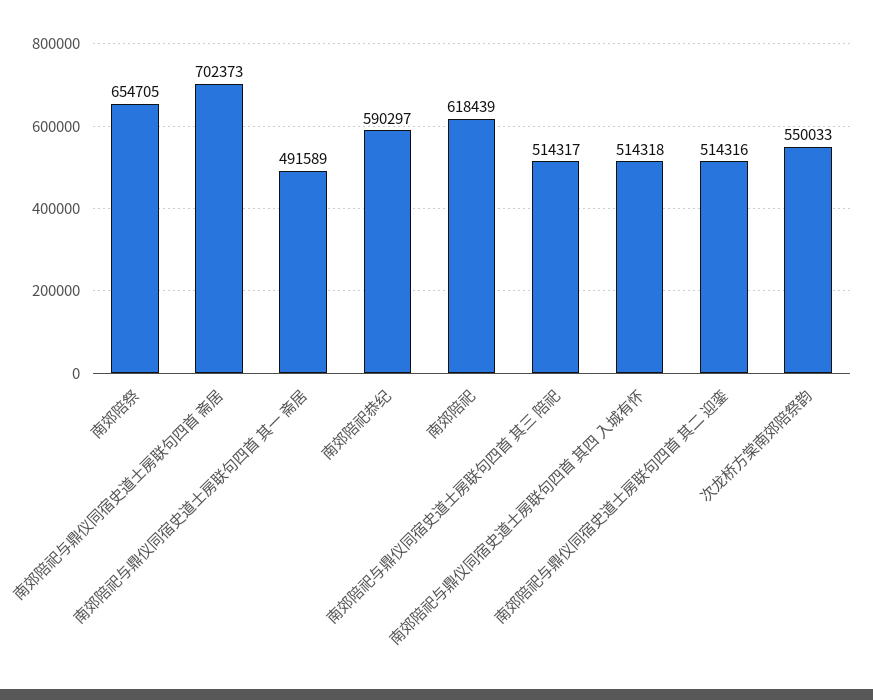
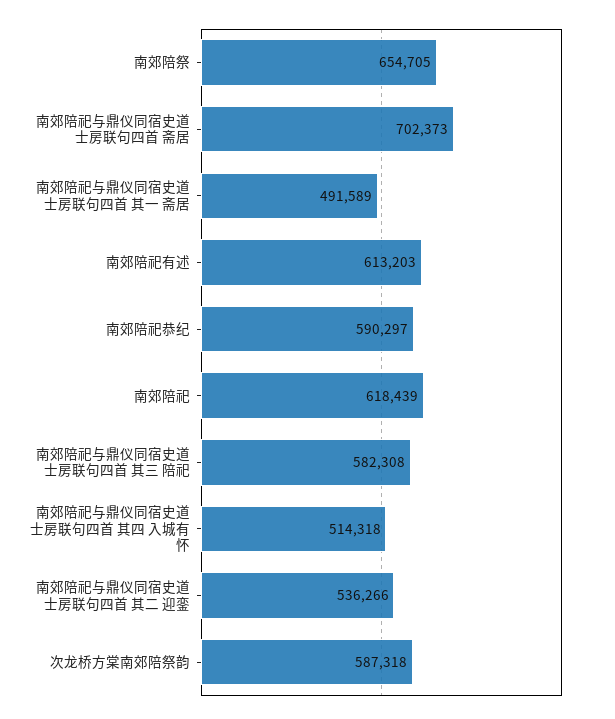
  {
    "南郊陪祭": 654705,
    "南郊陪祀与鼎仪同宿史道士房联句四首 斋居": 702373,
    "南郊陪祀与鼎仪同宿史道士房联句四首 其一 斋居": 491589,
    "南郊陪祀恭纪": 590297,
    "南郊陪祀": 618439,
-   "南郊陪祀与鼎仪同宿史道士房联句四首 其三 陪祀": 514317,
+   "南郊陪祀与鼎仪同宿史道士房联句四首 其三 陪祀": 582308,
    "南郊陪祀与鼎仪同宿史道士房联句四首 其四 入城有怀": 514318,
-   "南郊陪祀与鼎仪同宿史道士房联句四首 其二 迎銮": 514316,
+   "南郊陪祀与鼎仪同宿史道士房联句四首 其二 迎銮": 536266,
-   "次龙桥方棠南郊陪祭韵": 550033
+   "次龙桥方棠南郊陪祭韵": 587318,
+   "南郊陪祀有述": 613203
  }

